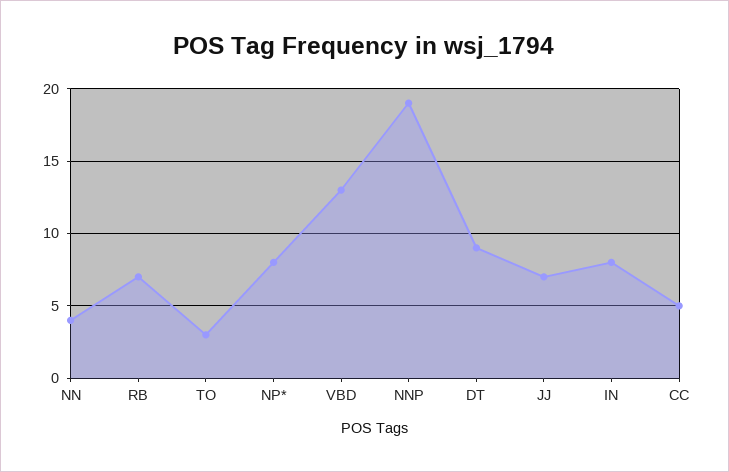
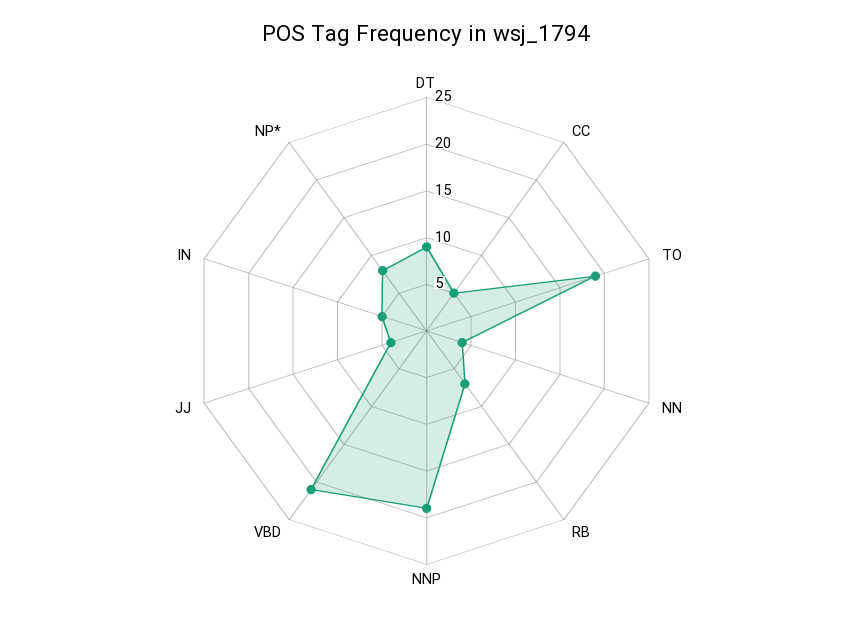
  {
    "NN": 4,
    "RB": 7,
-   "TO": 3,
+   "TO": 19,
    "NP*": 8,
-   "VBD": 13,
+   "VBD": 21,
    "NNP": 19,
    "DT": 9,
-   "JJ": 7,
+   "JJ": 4,
-   "IN": 8,
+   "IN": 5,
    "CC": 5
  }

